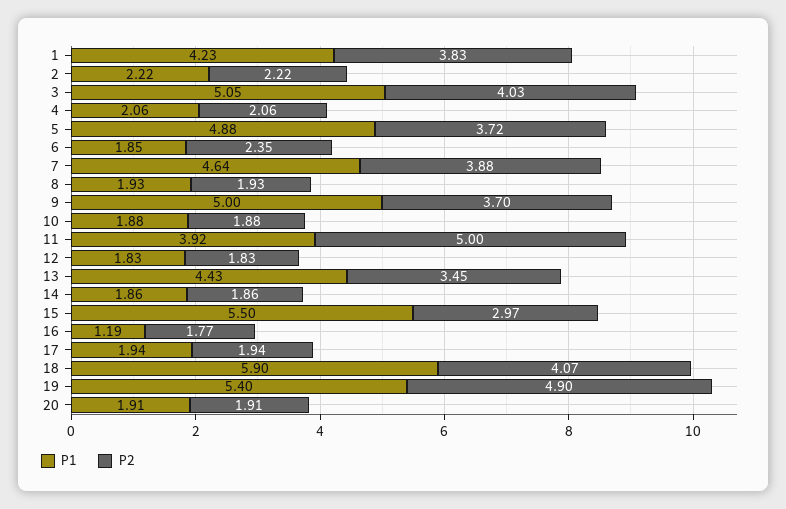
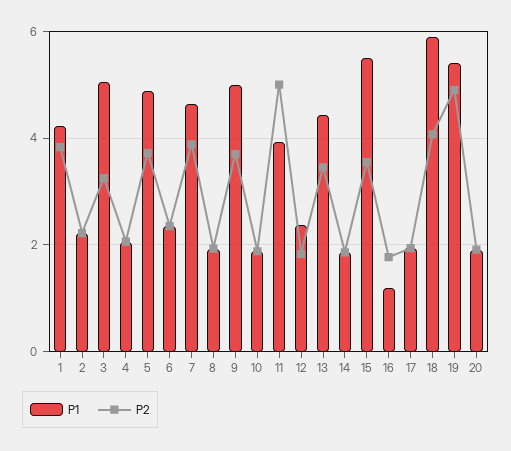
  {
    "P1": {
      "1": 4.23,
      "2": 2.22,
      "3": 5.05,
      "4": 2.06,
      "5": 4.88,
-     "6": 1.85,
+     "6": 2.4,
      "7": 4.64,
      "8": 1.93,
      "9": 5,
      "10": 1.88,
      "11": 3.92,
-     "12": 1.83,
+     "12": 2.4,
      "13": 4.43,
      "14": 1.86,
      "15": 5.5,
      "16": 1.19,
      "17": 1.94,
      "18": 5.9,
      "19": 5.4,
      "20": 1.91
    },
    "P2": {
      "1": 3.83,
      "2": 2.22,
-     "3": 4.03,
+     "3": 3.2,
      "4": 2.06,
      "5": 3.72,
      "6": 2.35,
      "7": 3.88,
      "8": 1.93,
      "9": 3.7,
      "10": 1.88,
      "11": 5,
      "12": 1.83,
      "13": 3.45,
      "14": 1.86,
-     "15": 2.97,
+     "15": 3.6,
      "16": 1.77,
      "17": 1.94,
      "18": 4.07,
      "19": 4.9,
      "20": 1.91
    }
  }

